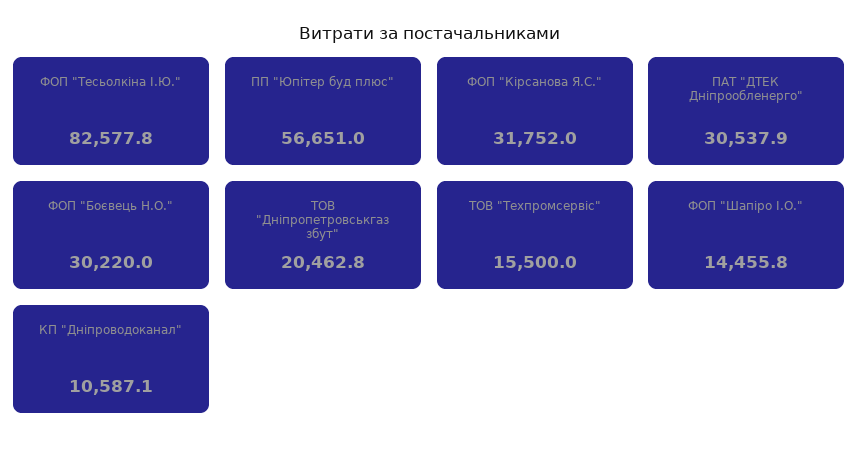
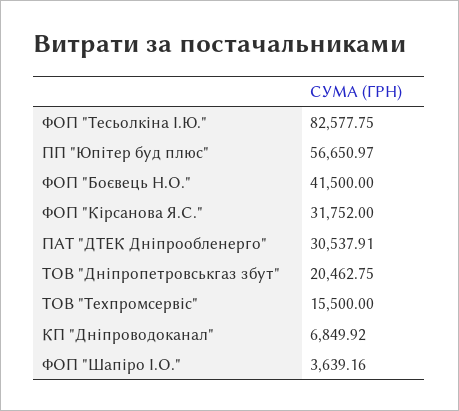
  {
    "ФОП \"Тесьолкіна І.Ю.\"": 82577.75,
    "ПП \"Юпітер буд плюс\"": 56650.97,
    "ФОП \"Кірсанова Я.С.\"": 31752,
    "ПАТ \"ДТЕК Дніпрообленерго\"": 30537.91,
-   "ФОП \"Боєвець Н.О.\"": 30220,
+   "ФОП \"Боєвець Н.О.\"": 41500,
    "ТОВ \"Дніпропетровськгаз збут\"": 20462.75,
    "ТОВ \"Техпромсервіс\"": 15500,
-   "ФОП \"Шапіро І.О.\"": 14455.8,
+   "ФОП \"Шапіро І.О.\"": 3639.16,
-   "КП \"Дніпроводоканал\"": 10587.1
+   "КП \"Дніпроводоканал\"": 6849.92
  }

